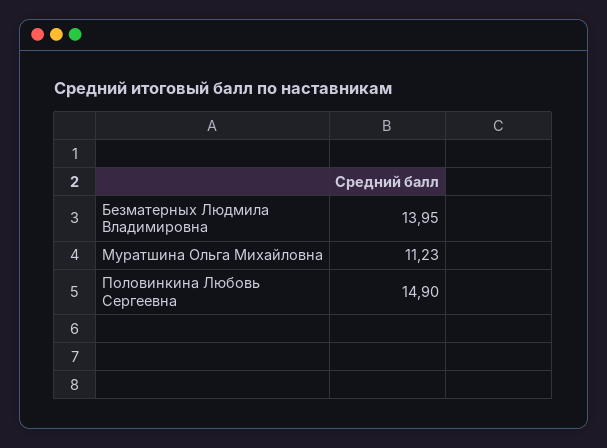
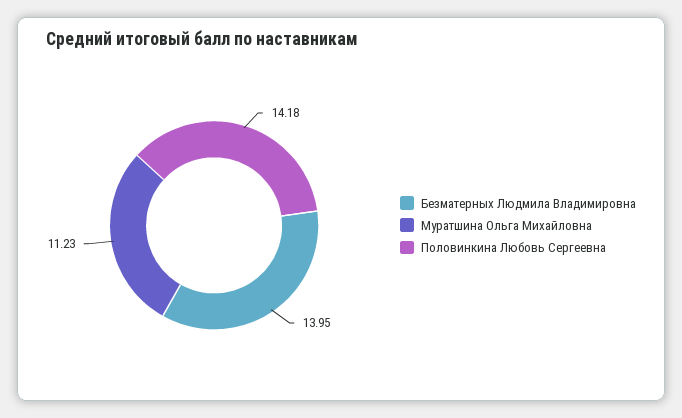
  {
    "Безматерных Людмила Владимировна": 13.95,
    "Муратшина Ольга Михайловна": 11.23,
-   "Половинкина Любовь Сергеевна": 14.9
+   "Половинкина Любовь Сергеевна": 14.18
  }

